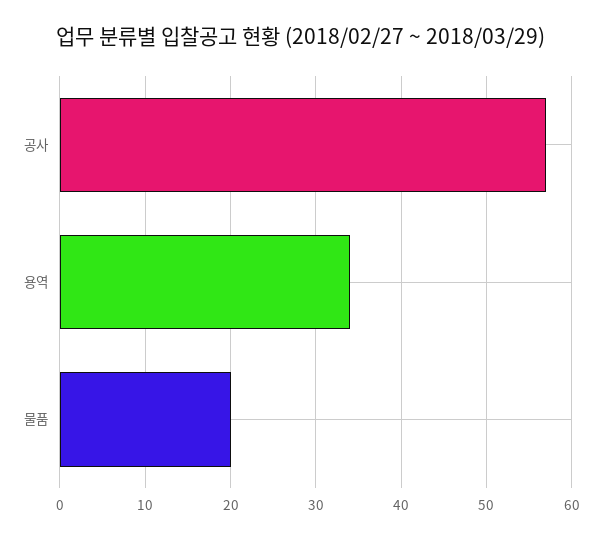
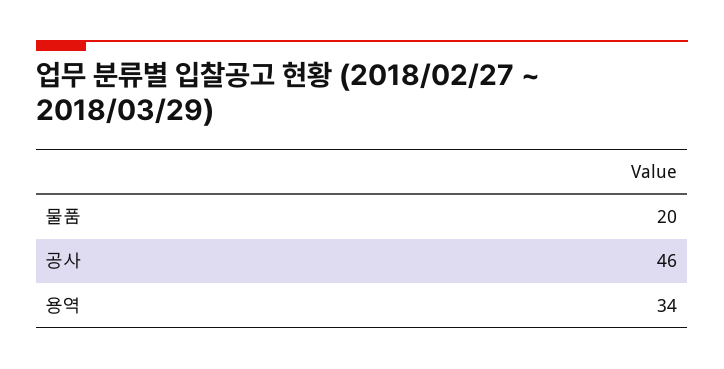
  {
-   "공사": 57,
+   "공사": 46,
    "용역": 34,
    "물품": 20
  }

